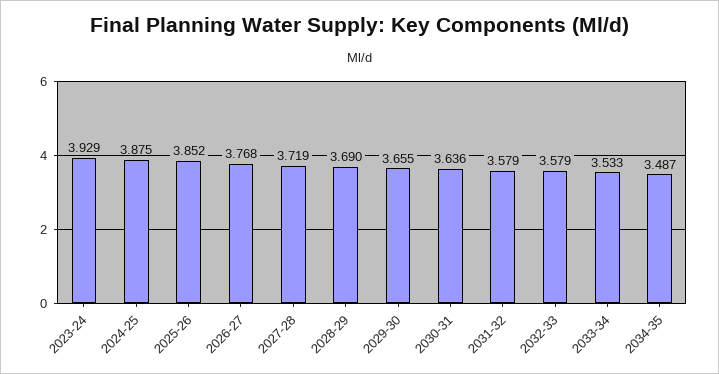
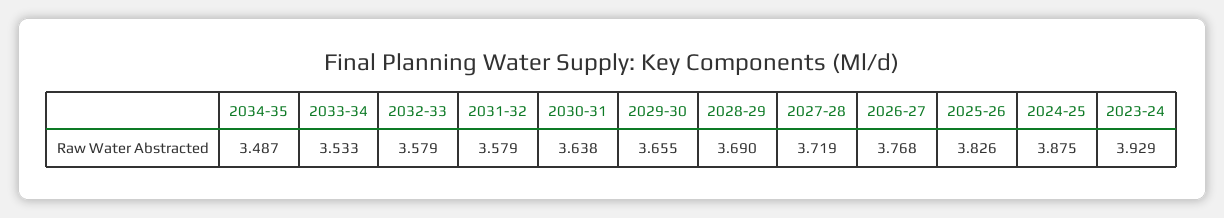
  {
    "2023-24": 3.929,
    "2024-25": 3.875,
-   "2025-26": 3.852,
+   "2025-26": 3.826,
    "2026-27": 3.768,
    "2027-28": 3.719,
    "2028-29": 3.69,
    "2029-30": 3.655,
-   "2030-31": 3.636,
+   "2030-31": 3.638,
    "2031-32": 3.579,
    "2032-33": 3.579,
    "2033-34": 3.533,
    "2034-35": 3.487
  }

